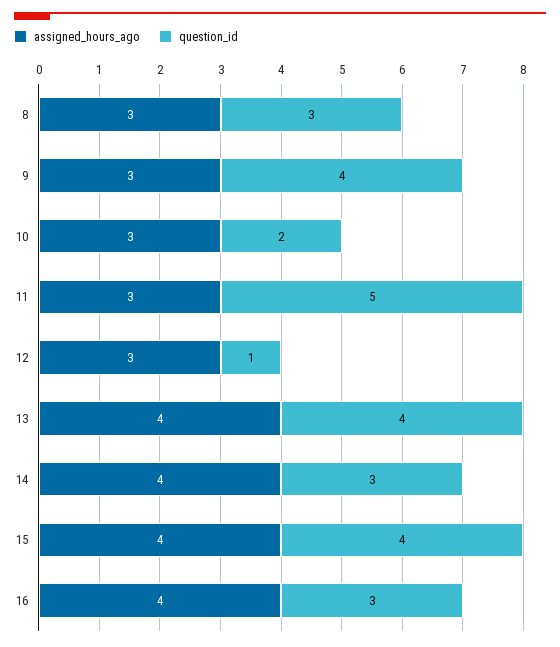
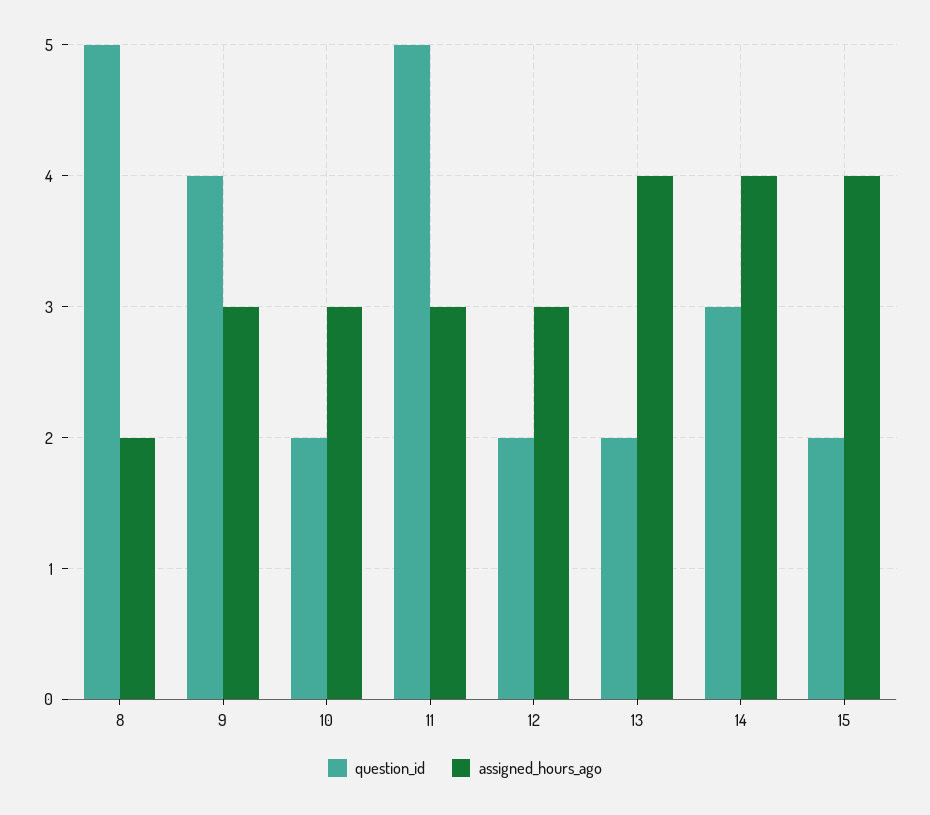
  {
    "assigned_hours_ago": {
-     "8": 3,
+     "8": 2,
      "9": 3,
      "10": 3,
      "11": 3,
      "12": 3,
      "13": 4,
      "14": 4,
-     "15": 4,
+     "15": 4
-     "16": 4
    },
    "question_id": {
-     "8": 3,
+     "8": 5,
      "9": 4,
      "10": 2,
      "11": 5,
-     "12": 1,
+     "12": 2,
-     "13": 4,
+     "13": 2,
      "14": 3,
-     "15": 4,
+     "15": 2
-     "16": 3
    }
  }

